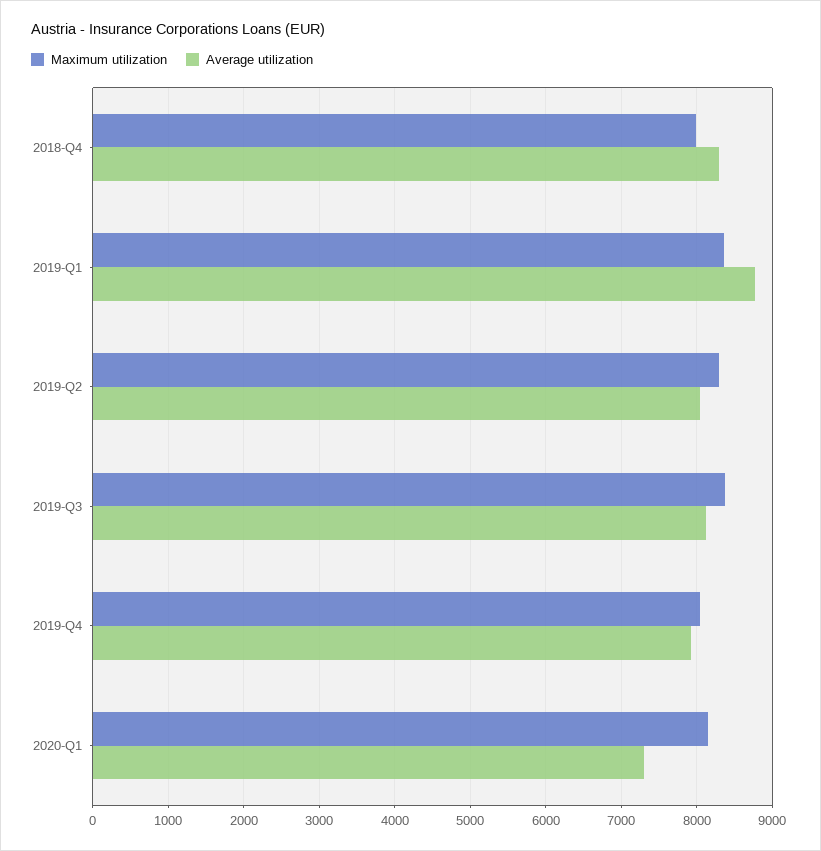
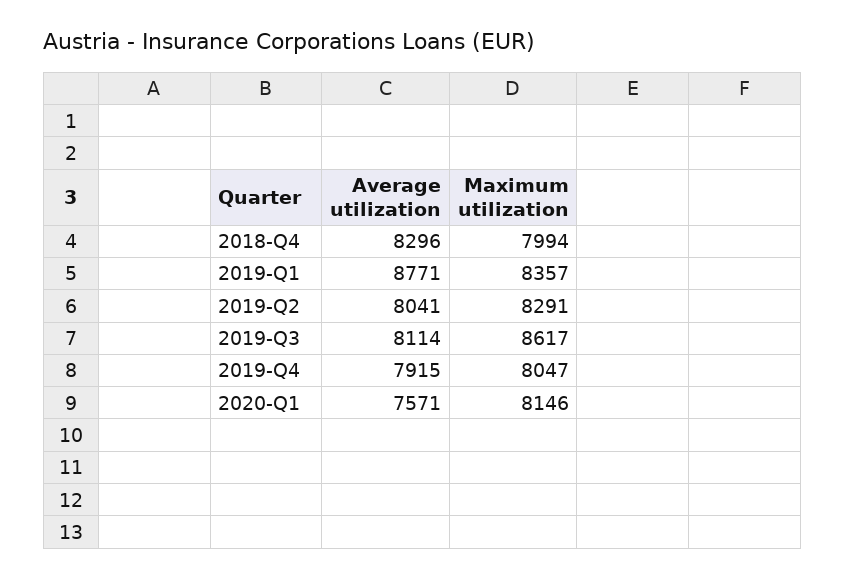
  {
    "Maximum utilization": {
      "2018-Q4": 7994,
      "2019-Q1": 8357,
      "2019-Q2": 8291,
-     "2019-Q3": 8400,
+     "2019-Q3": 8617,
      "2019-Q4": 8047,
      "2020-Q1": 8146
    },
    "Average utilization": {
      "2018-Q4": 8296,
      "2019-Q1": 8771,
      "2019-Q2": 8041,
      "2019-Q3": 8114,
      "2019-Q4": 7915,
-     "2020-Q1": 7300
+     "2020-Q1": 7571
    }
  }

